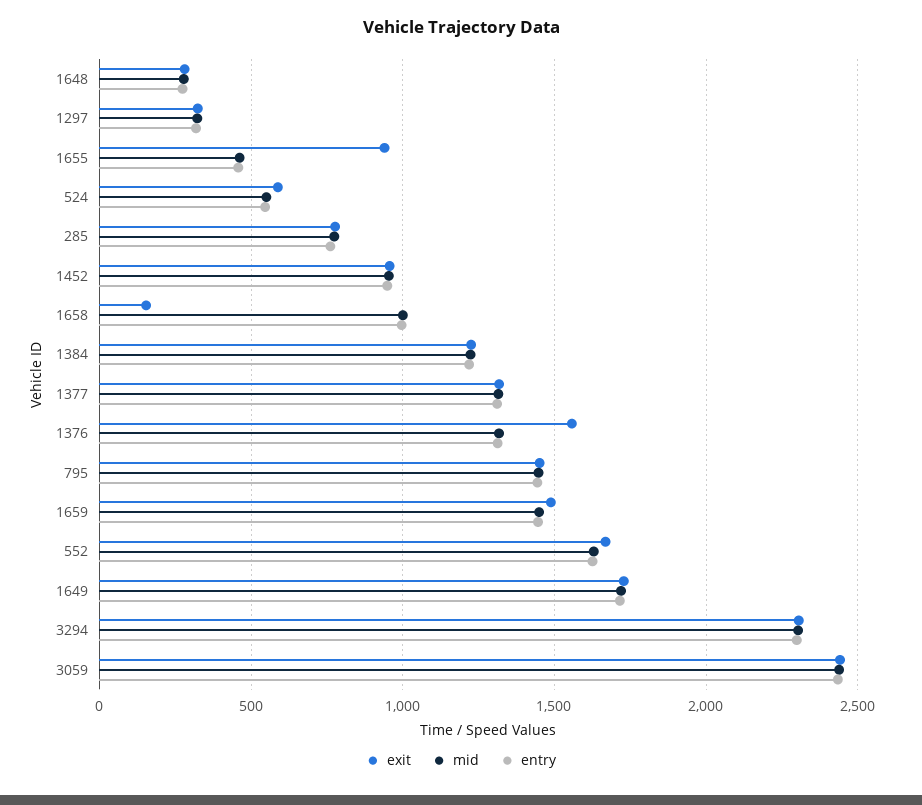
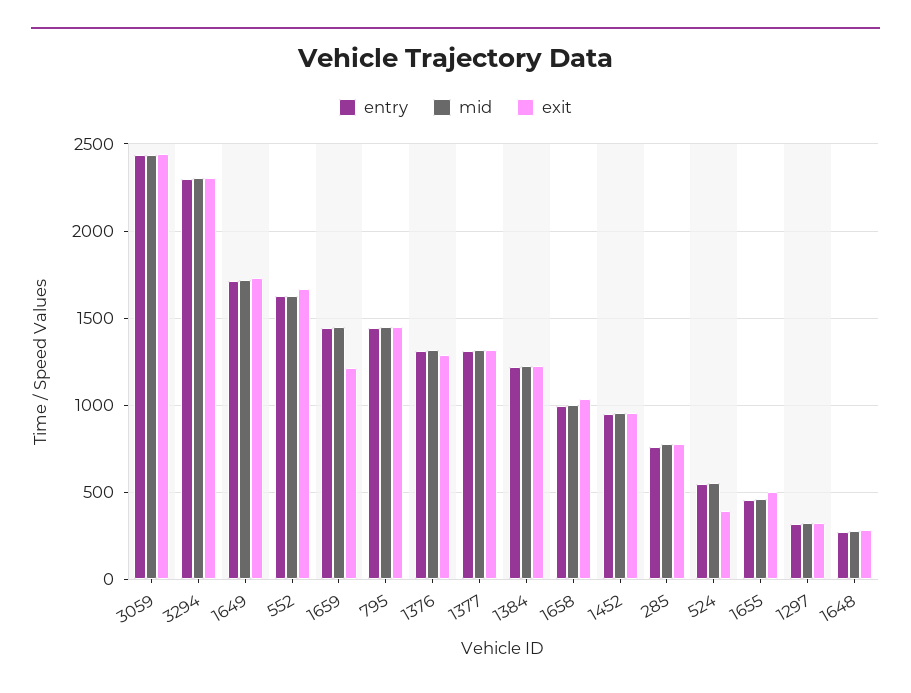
  {
    "exit": {
      "1648": 300,
      "1297": 300,
-     "1655": 950,
+     "1655": 500,
-     "524": 600,
+     "524": 400,
      "285": 800,
      "1452": 950,
-     "1658": 150,
+     "1658": 1050,
      "1384": 1250,
      "1377": 1300,
-     "1376": 1550,
+     "1376": 1300,
      "795": 1450,
-     "1659": 1500,
+     "1659": 1200,
      "552": 1650,
      "1649": 1750,
      "3294": 2300,
      "3059": 2450
    },
    "mid": {
      "1648": 300,
      "1297": 300,
      "1655": 450,
      "524": 550,
      "285": 750,
      "1452": 950,
      "1658": 1000,
      "1384": 1200,
      "1377": 1300,
      "1376": 1300,
      "795": 1450,
      "1659": 1450,
      "552": 1650,
      "1649": 1700,
      "3294": 2300,
      "3059": 2450
    },
    "entry": {
      "1648": 250,
      "1297": 300,
      "1655": 450,
      "524": 550,
      "285": 750,
      "1452": 950,
      "1658": 1000,
      "1384": 1200,
      "1377": 1300,
      "1376": 1300,
      "795": 1450,
      "1659": 1450,
      "552": 1650,
      "1649": 1700,
      "3294": 2300,
      "3059": 2450
    }
  }

